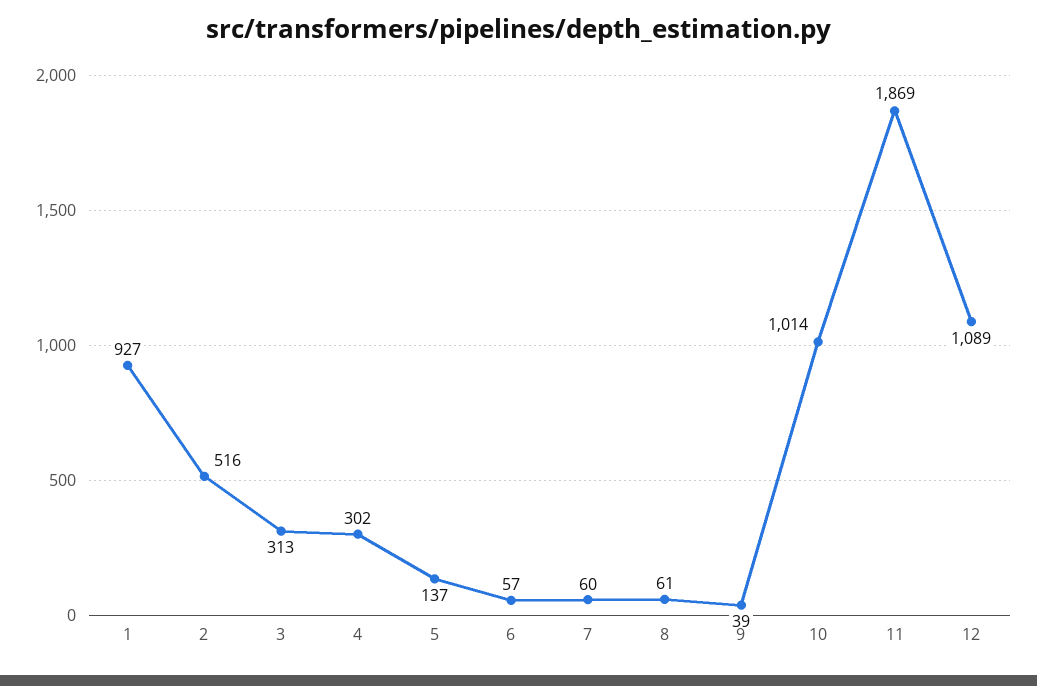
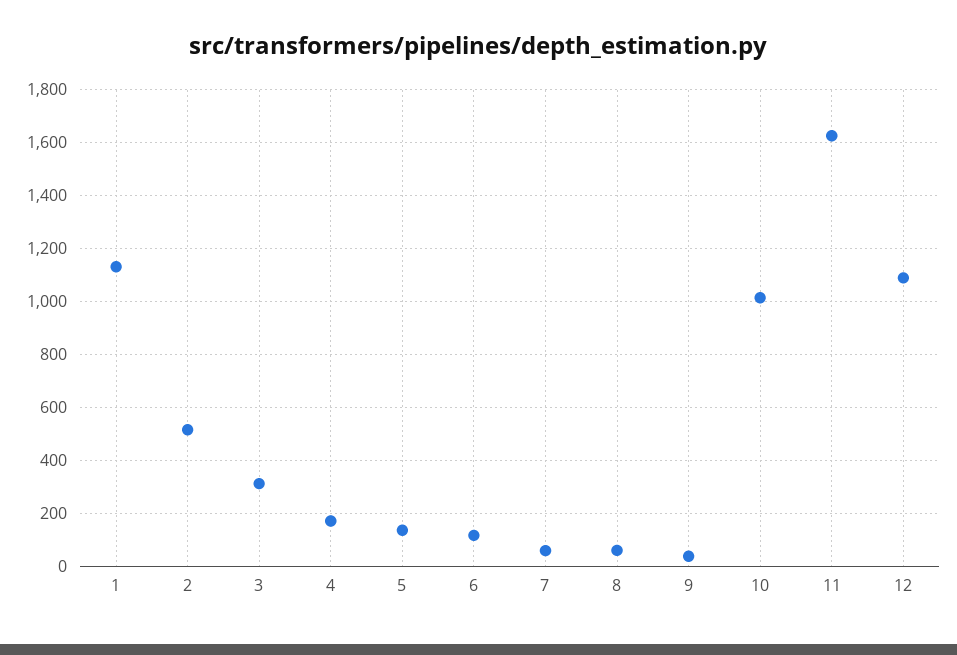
  {
-   "1": 927,
+   "1": 1125,
    "2": 516,
    "3": 313,
-   "4": 302,
+   "4": 175,
    "5": 137,
-   "6": 57,
+   "6": 125,
    "7": 60,
    "8": 61,
    "9": 39,
    "10": 1014,
-   "11": 1869,
+   "11": 1625,
    "12": 1089
  }

